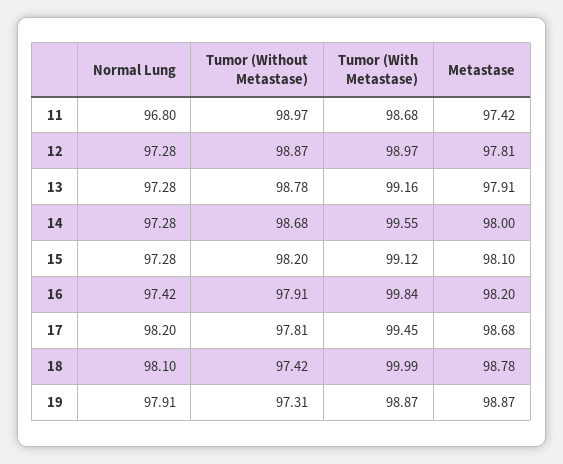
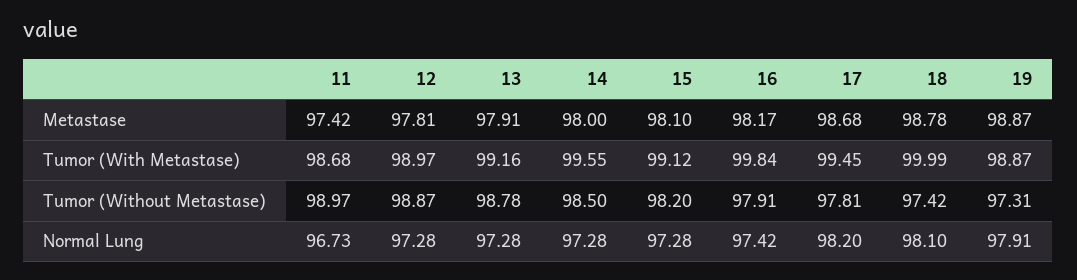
  {
    "Normal Lung": {
-     "11": 96.8,
+     "11": 96.73,
      "12": 97.28,
      "13": 97.28,
      "14": 97.28,
      "15": 97.28,
      "16": 97.42,
      "17": 98.2,
      "18": 98.1,
      "19": 97.91
    },
    "Tumor (Without Metastase)": {
      "11": 98.97,
      "12": 98.87,
      "13": 98.78,
-     "14": 98.68,
+     "14": 98.5,
      "15": 98.2,
      "16": 97.91,
      "17": 97.81,
      "18": 97.42,
      "19": 97.31
    },
    "Tumor (With Metastase)": {
      "11": 98.68,
      "12": 98.97,
      "13": 99.16,
      "14": 99.55,
      "15": 99.12,
      "16": 99.84,
      "17": 99.45,
      "18": 99.99,
      "19": 98.87
    },
    "Metastase": {
      "11": 97.42,
      "12": 97.81,
      "13": 97.91,
      "14": 98,
      "15": 98.1,
-     "16": 98.2,
+     "16": 98.17,
      "17": 98.68,
      "18": 98.78,
      "19": 98.87
    }
  }

